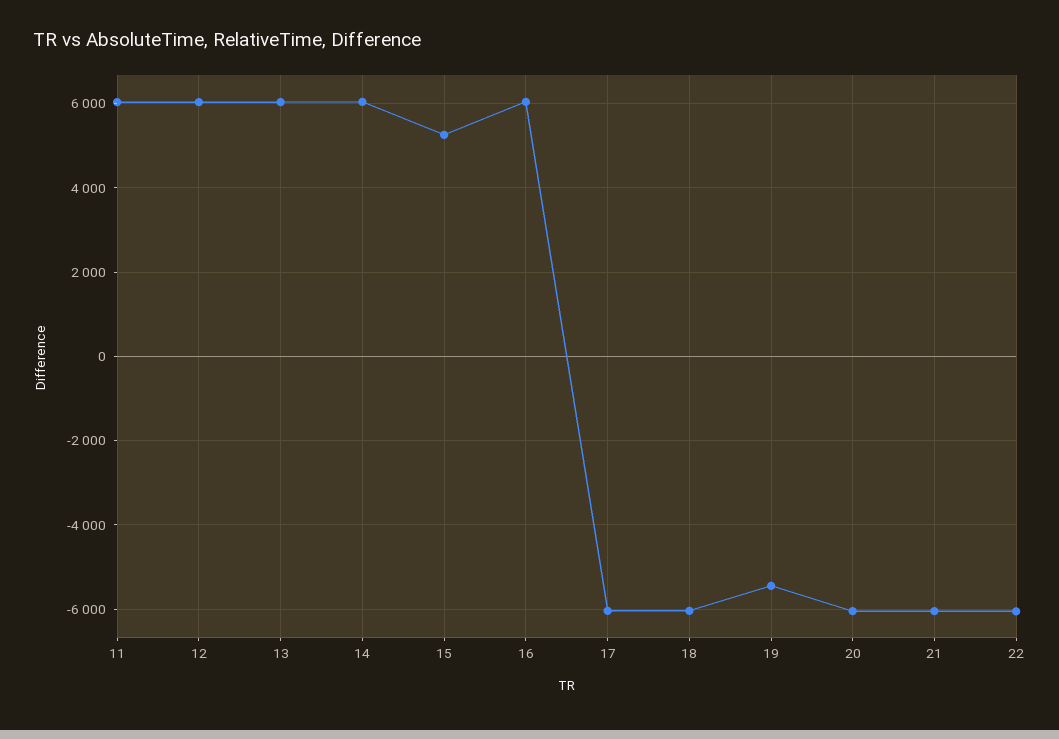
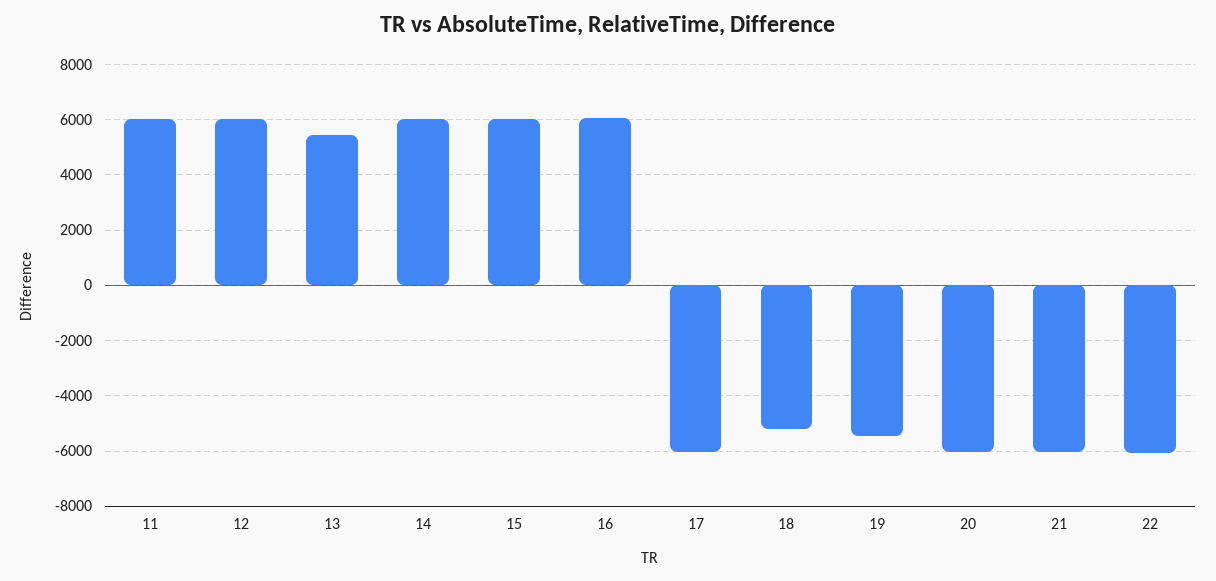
  {
    "11": 6000,
    "12": 6000,
-   "13": 6000,
+   "13": 5500,
    "14": 6000,
-   "15": 5200,
+   "15": 6000,
    "16": 6000,
    "17": -6000,
-   "18": -6000,
+   "18": -5250,
    "19": -5400,
    "20": -6000,
    "21": -6000,
    "22": -6000
  }

